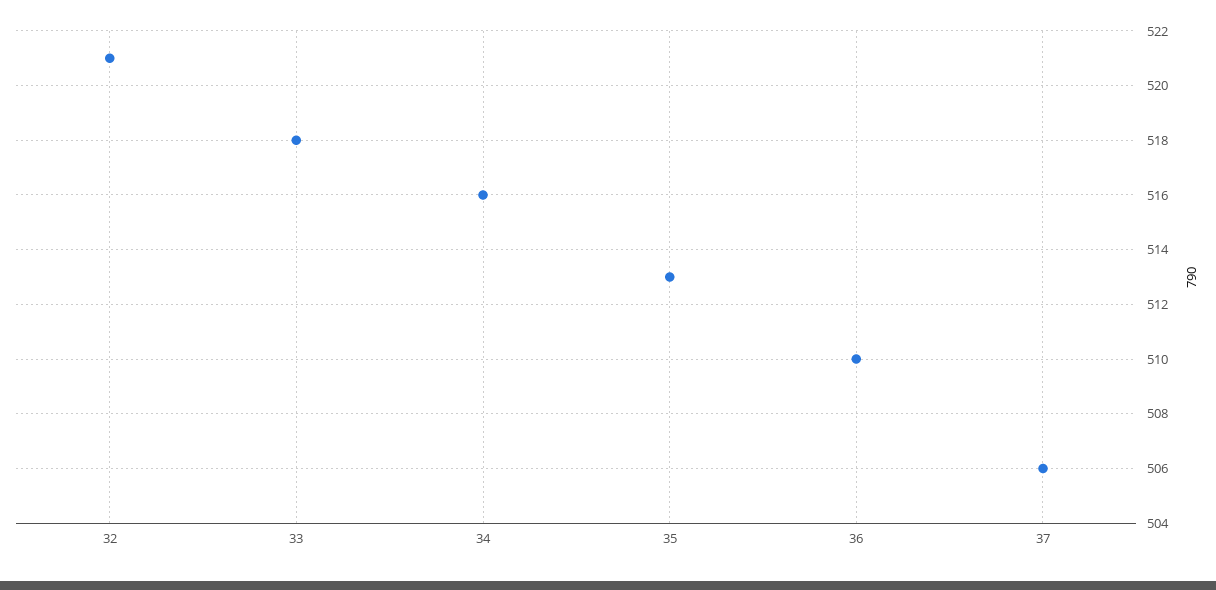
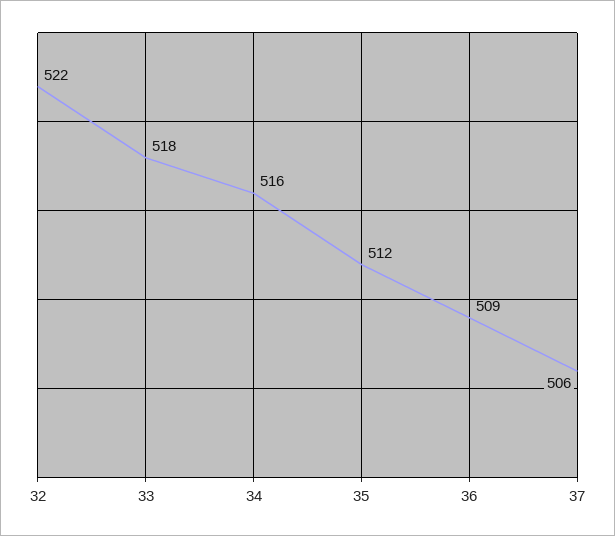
  {
-   "32": 521,
+   "32": 522,
    "33": 518,
    "34": 516,
-   "35": 513,
+   "35": 512,
-   "36": 510,
+   "36": 509,
    "37": 506
  }

